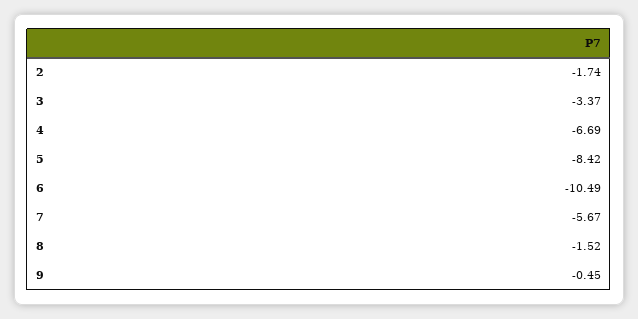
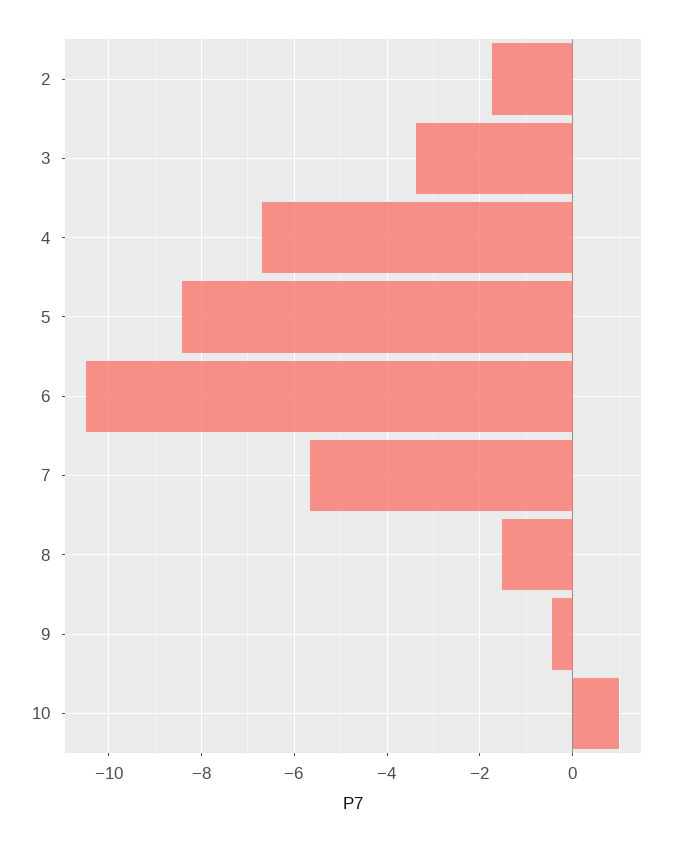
  {
    "2": -1.74,
    "3": -3.37,
    "4": -6.69,
    "5": -8.42,
    "6": -10.49,
    "7": -5.67,
    "8": -1.52,
-   "9": -0.45
+   "9": -0.45,
+   "10": 1
  }

